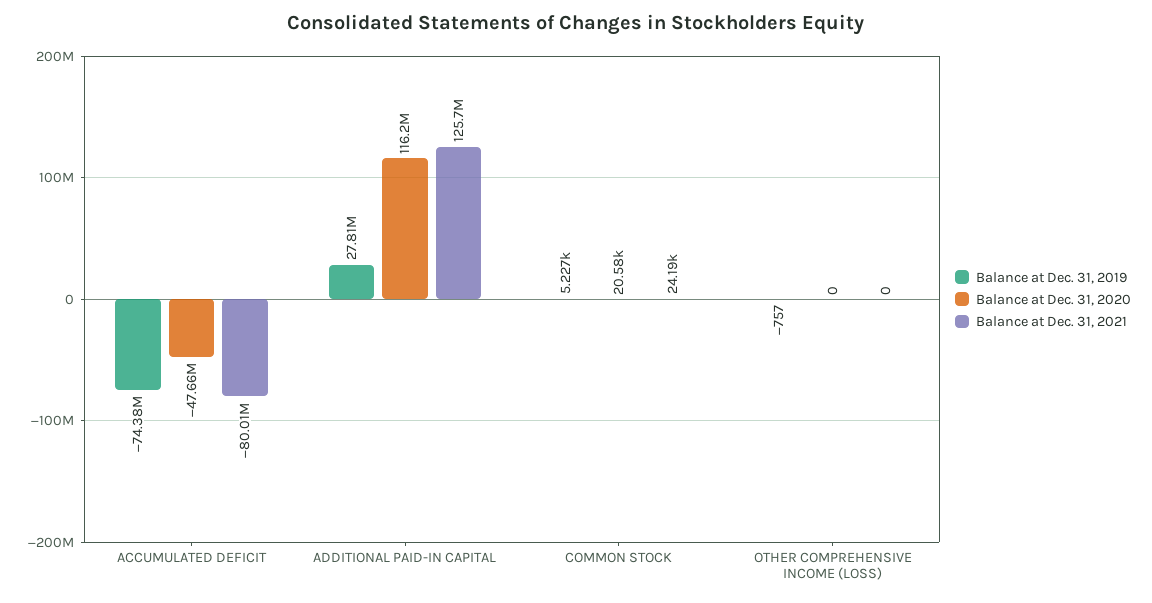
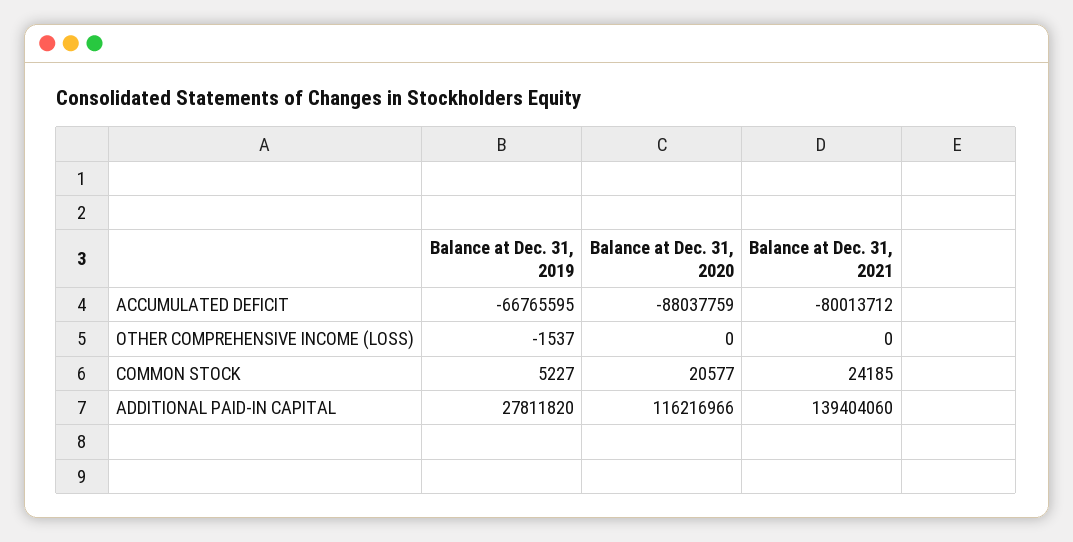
  {
    "Balance at Dec. 31, 2019": {
-     "ACCUMULATED DEFICIT": -74380000,
+     "ACCUMULATED DEFICIT": -66765595,
      "ADDITIONAL PAID-IN CAPITAL": 27811820,
      "COMMON STOCK": 5227,
-     "OTHER COMPREHENSIVE INCOME (LOSS)": -757
+     "OTHER COMPREHENSIVE INCOME (LOSS)": -1537
    },
    "Balance at Dec. 31, 2020": {
-     "ACCUMULATED DEFICIT": -47660000,
+     "ACCUMULATED DEFICIT": -88037759,
      "ADDITIONAL PAID-IN CAPITAL": 116216966,
      "COMMON STOCK": 20577,
      "OTHER COMPREHENSIVE INCOME (LOSS)": 0
    },
    "Balance at Dec. 31, 2021": {
      "ACCUMULATED DEFICIT": -80013712,
-     "ADDITIONAL PAID-IN CAPITAL": 125700000,
+     "ADDITIONAL PAID-IN CAPITAL": 139404060,
      "COMMON STOCK": 24185,
      "OTHER COMPREHENSIVE INCOME (LOSS)": 0
    }
  }

